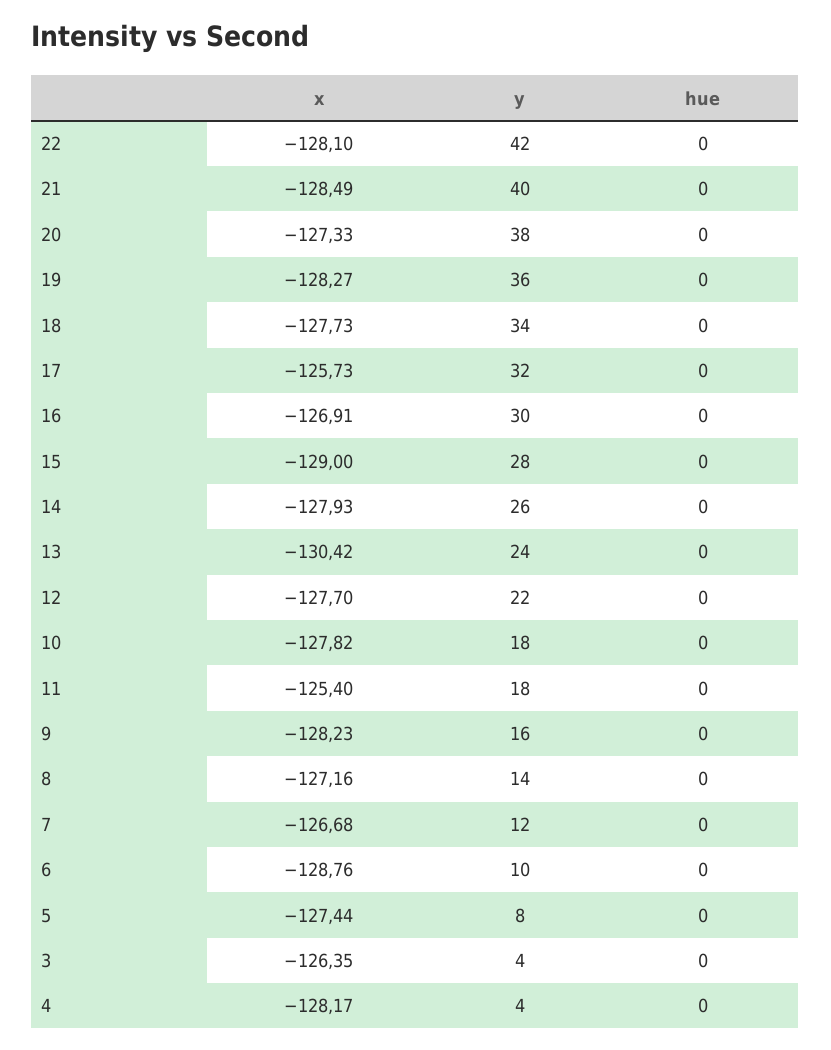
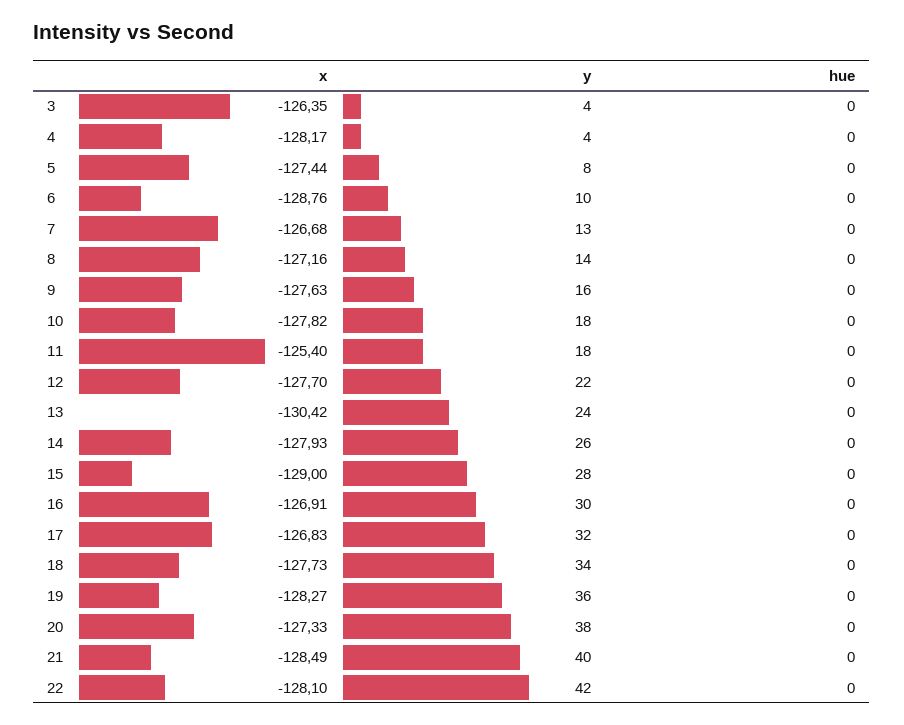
  {
    "x": {
      "22": -128.1,
      "21": -128.49,
      "20": -127.33,
      "19": -128.27,
      "18": -127.73,
-     "17": -125.73,
+     "17": -126.83,
      "16": -126.91,
      "15": -129,
      "14": -127.93,
      "13": -130.42,
      "12": -127.7,
      "10": -127.82,
      "11": -125.4,
-     "9": -128.23,
+     "9": -127.63,
      "8": -127.16,
      "7": -126.68,
      "6": -128.76,
      "5": -127.44,
      "3": -126.35,
      "4": -128.17
    },
    "y": {
      "22": 42,
      "21": 40,
      "20": 38,
      "19": 36,
      "18": 34,
      "17": 32,
      "16": 30,
      "15": 28,
      "14": 26,
      "13": 24,
      "12": 22,
      "10": 18,
      "11": 18,
      "9": 16,
      "8": 14,
-     "7": 12,
+     "7": 13,
      "6": 10,
      "5": 8,
      "3": 4,
      "4": 4
    },
    "hue": {
      "22": 0,
      "21": 0,
      "20": 0,
      "19": 0,
      "18": 0,
      "17": 0,
      "16": 0,
      "15": 0,
      "14": 0,
      "13": 0,
      "12": 0,
      "10": 0,
      "11": 0,
      "9": 0,
      "8": 0,
      "7": 0,
      "6": 0,
      "5": 0,
      "3": 0,
      "4": 0
    }
  }

